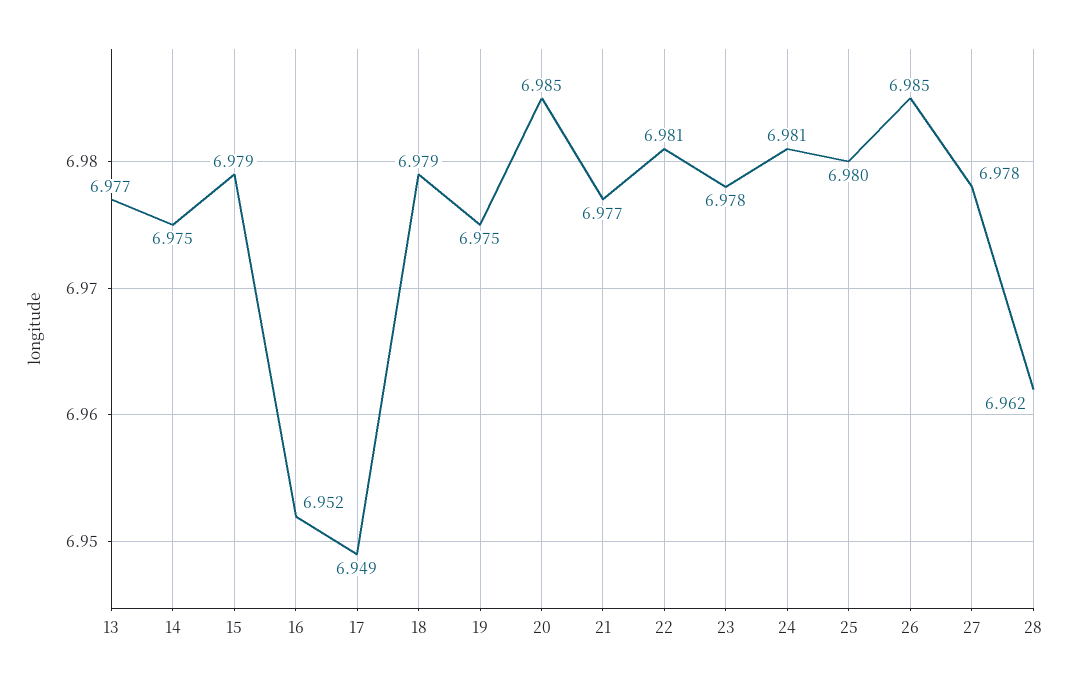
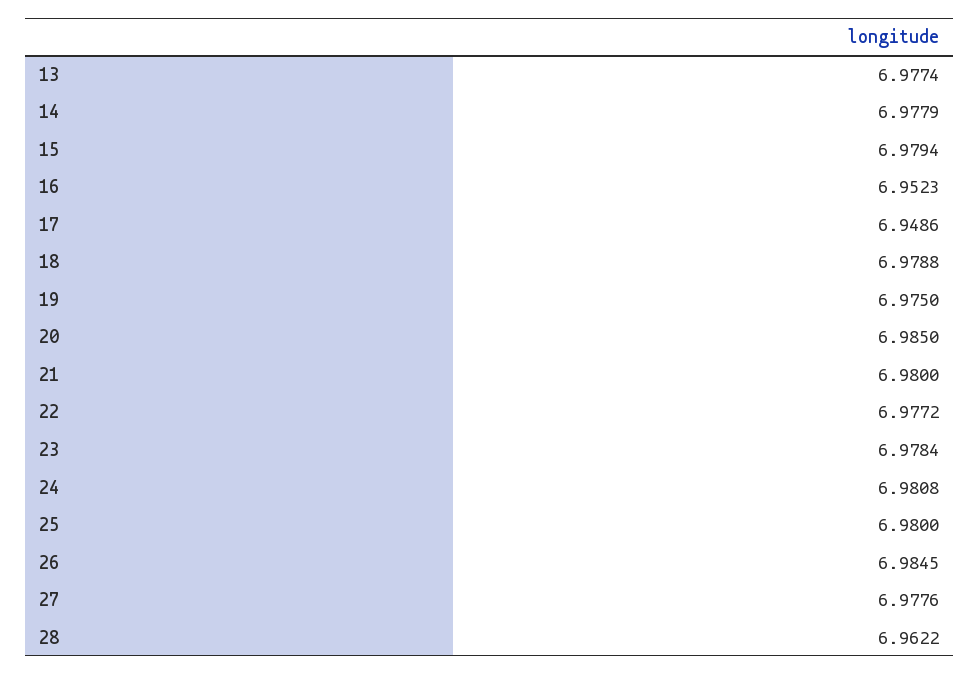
  {
    "13": 6.9774,
-   "14": 6.975,
+   "14": 6.9779,
    "15": 6.9794,
    "16": 6.9523,
    "17": 6.9486,
    "18": 6.9788,
    "19": 6.975,
    "20": 6.985,
-   "21": 6.977,
+   "21": 6.98,
-   "22": 6.981,
+   "22": 6.9772,
    "23": 6.9784,
    "24": 6.9808,
    "25": 6.98,
    "26": 6.9845,
    "27": 6.9776,
    "28": 6.9622
  }

